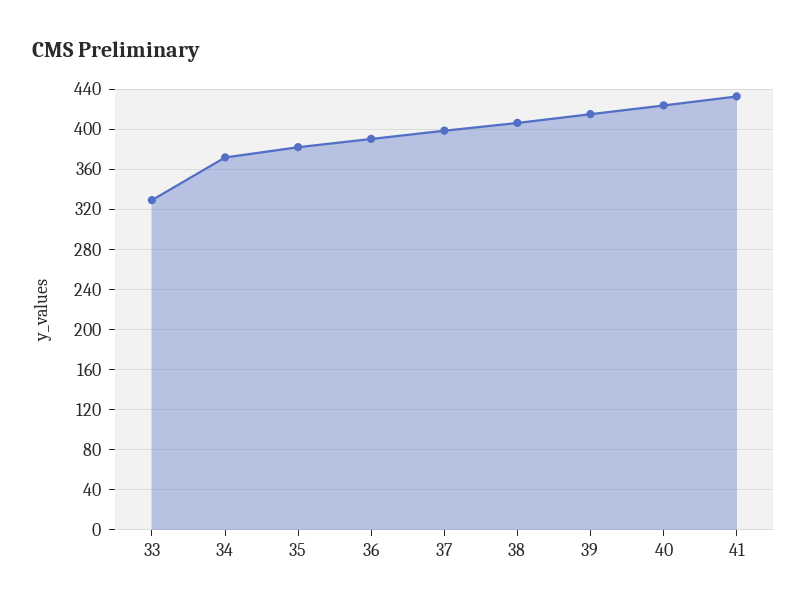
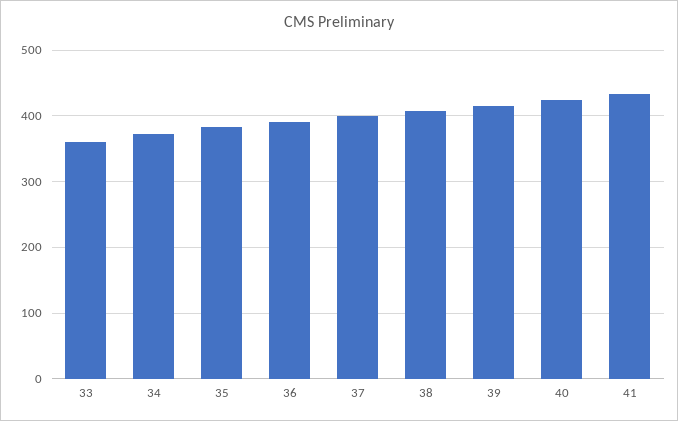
  {
-   "33": 330,
+   "33": 360,
    "34": 370,
    "35": 380,
    "36": 390,
    "37": 400,
    "38": 410,
    "39": 420,
    "40": 420,
    "41": 430
  }

